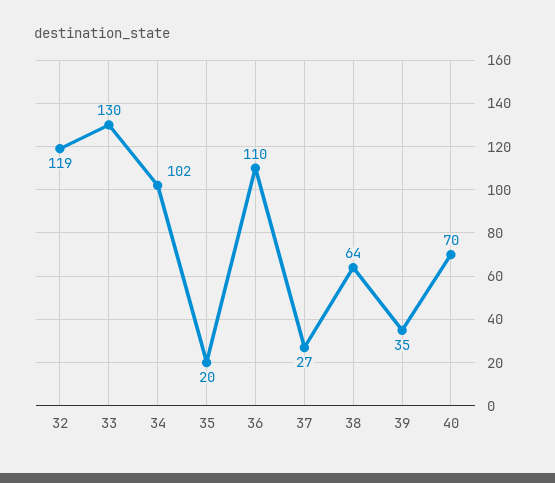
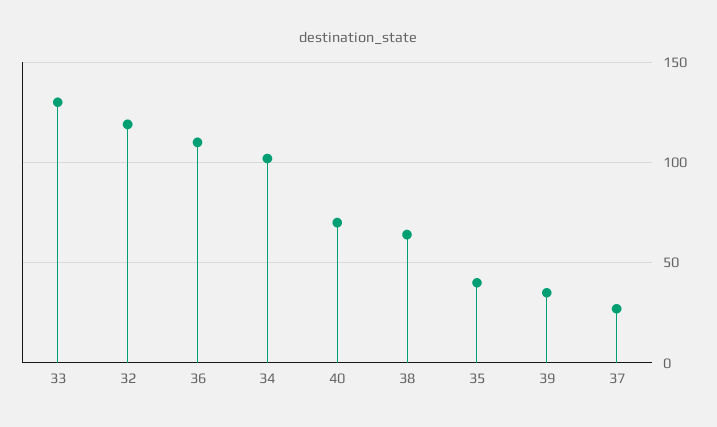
  {
    "32": 119,
    "33": 130,
    "34": 102,
-   "35": 20,
+   "35": 40,
    "36": 110,
    "37": 27,
    "38": 64,
    "39": 35,
    "40": 70
  }

